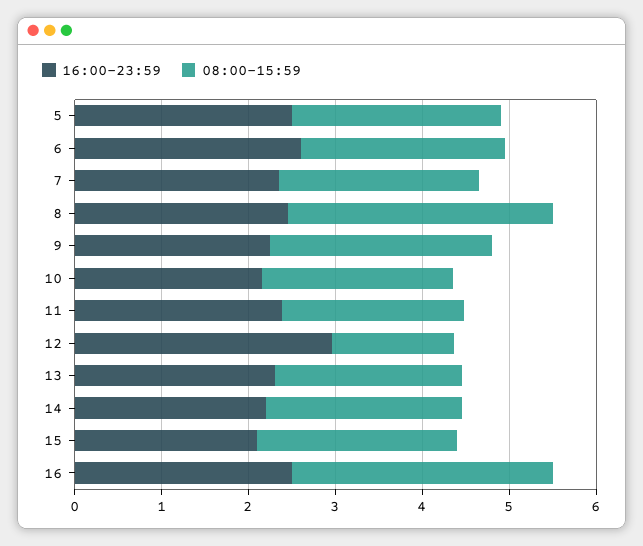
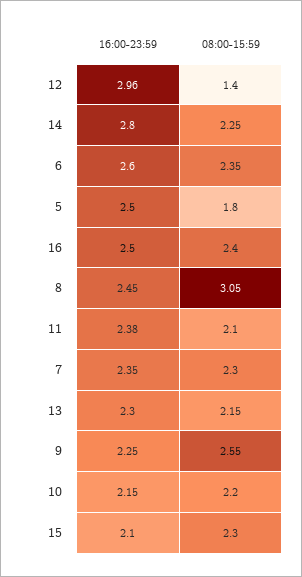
  {
    "16:00-23:59": {
      "5": 2.5,
      "6": 2.6,
      "7": 2.35,
      "8": 2.45,
      "9": 2.25,
      "10": 2.15,
      "11": 2.38,
      "12": 2.96,
      "13": 2.3,
-     "14": 2.2,
+     "14": 2.8,
      "15": 2.1,
      "16": 2.5
    },
    "08:00-15:59": {
-     "5": 2.4,
+     "5": 1.8,
      "6": 2.35,
      "7": 2.3,
      "8": 3.05,
      "9": 2.55,
      "10": 2.2,
      "11": 2.1,
      "12": 1.4,
      "13": 2.15,
      "14": 2.25,
      "15": 2.3,
-     "16": 3
+     "16": 2.4
    }
  }

